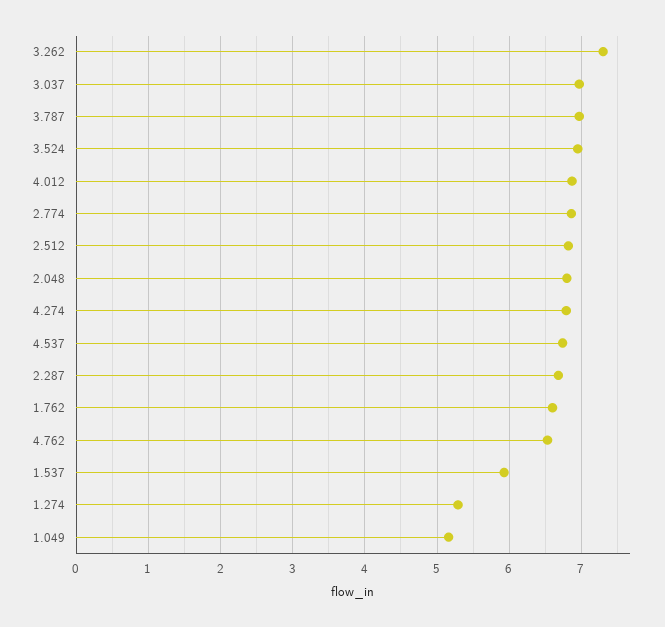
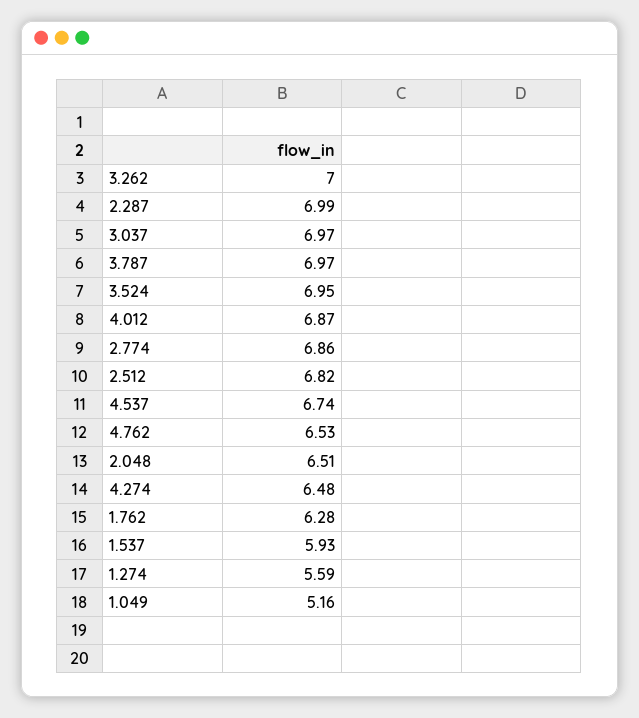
  {
-   "3.262": 7.3,
+   "3.262": 7,
    "3.037": 6.97,
    "3.787": 6.97,
    "3.524": 6.95,
    "4.012": 6.87,
    "2.774": 6.86,
    "2.512": 6.82,
-   "2.048": 6.8,
+   "2.048": 6.51,
-   "4.274": 6.8,
+   "4.274": 6.48,
    "4.537": 6.74,
-   "2.287": 6.7,
+   "2.287": 6.99,
-   "1.762": 6.6,
+   "1.762": 6.28,
    "4.762": 6.53,
    "1.537": 5.93,
-   "1.274": 5.3,
+   "1.274": 5.59,
    "1.049": 5.16
  }

